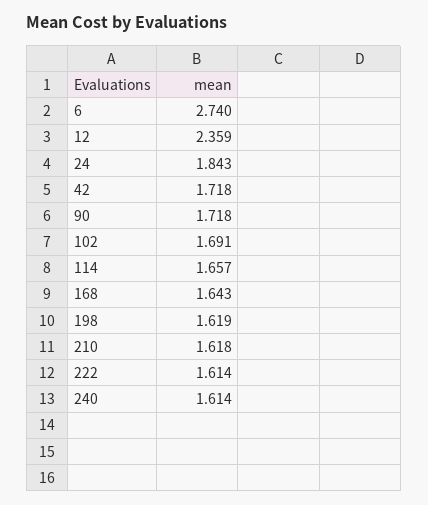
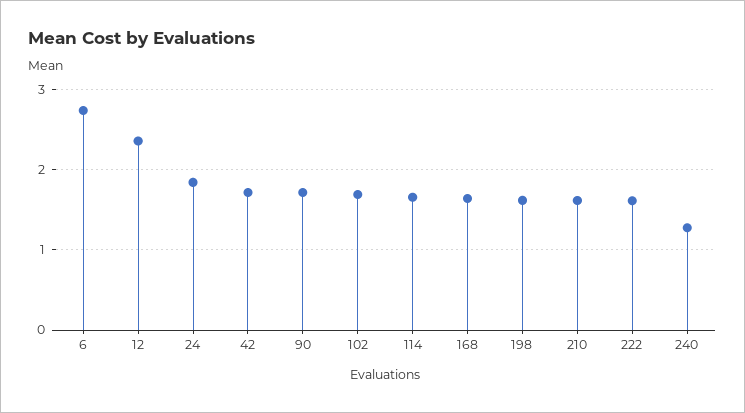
  {
    "6": 2.74,
    "12": 2.359,
    "24": 1.843,
    "42": 1.718,
    "90": 1.718,
    "102": 1.691,
    "114": 1.657,
    "168": 1.643,
    "198": 1.619,
    "210": 1.618,
    "222": 1.614,
-   "240": 1.614
+   "240": 1.3
  }

